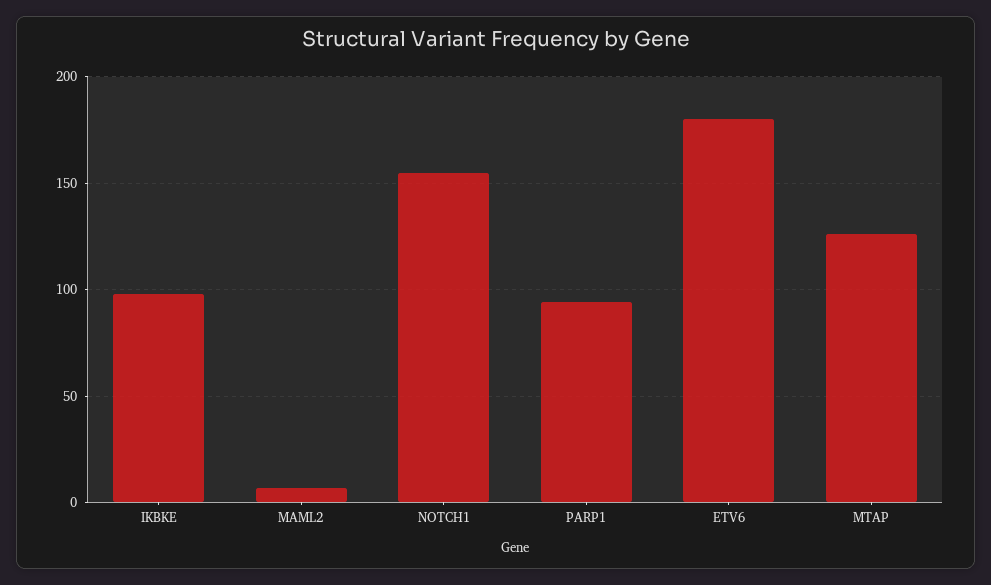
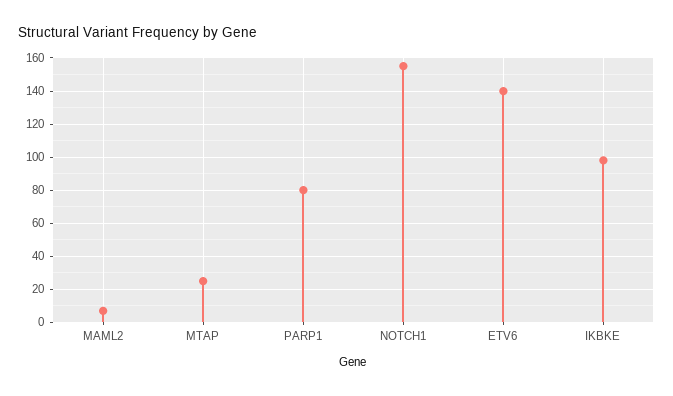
  {
    "IKBKE": 100,
    "MAML2": 5,
    "NOTCH1": 155,
-   "PARP1": 95,
+   "PARP1": 80,
-   "ETV6": 180,
+   "ETV6": 140,
-   "MTAP": 125
+   "MTAP": 25
  }

